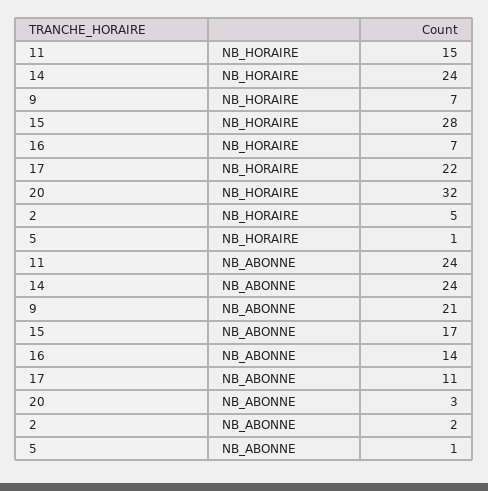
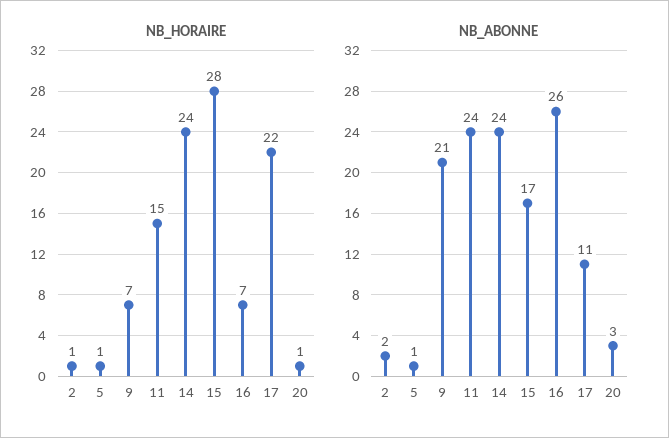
  {
    "NB_HORAIRE": {
      "11": 15,
      "14": 24,
      "9": 7,
      "15": 28,
      "16": 7,
      "17": 22,
-     "20": 32,
+     "20": 1,
-     "2": 5,
+     "2": 1,
      "5": 1
    },
    "NB_ABONNE": {
      "11": 24,
      "14": 24,
      "9": 21,
      "15": 17,
-     "16": 14,
+     "16": 26,
      "17": 11,
      "20": 3,
      "2": 2,
      "5": 1
    }
  }

